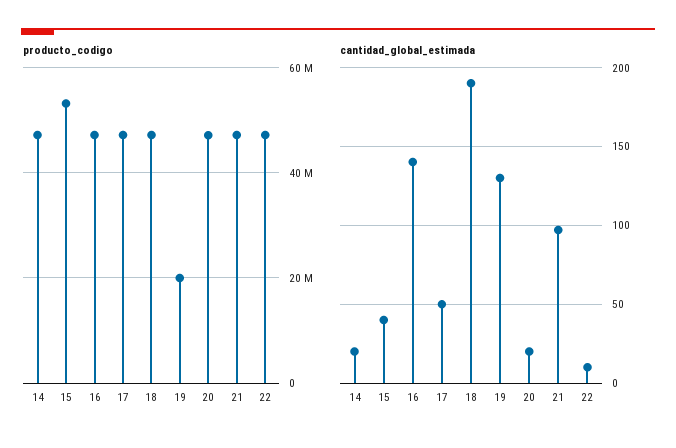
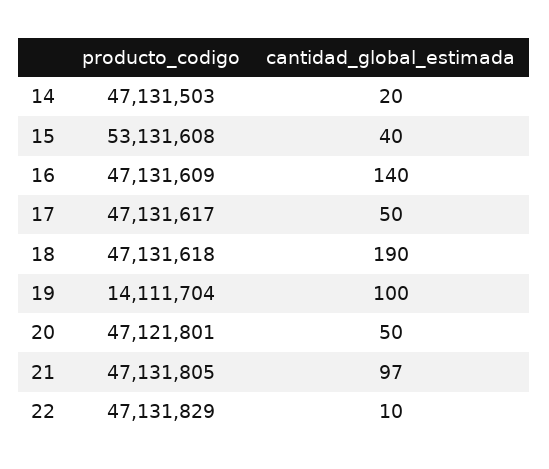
  {
    "producto_codigo": {
      "14": 47131503,
      "15": 53131608,
      "16": 47131609,
      "17": 47131617,
      "18": 47131618,
-     "19": 20000000,
+     "19": 14111704,
      "20": 47121801,
      "21": 47131805,
      "22": 47131829
    },
    "cantidad_global_estimada": {
      "14": 20,
      "15": 40,
      "16": 140,
      "17": 50,
      "18": 190,
-     "19": 130,
+     "19": 100,
-     "20": 20,
+     "20": 50,
      "21": 97,
      "22": 10
    }
  }

